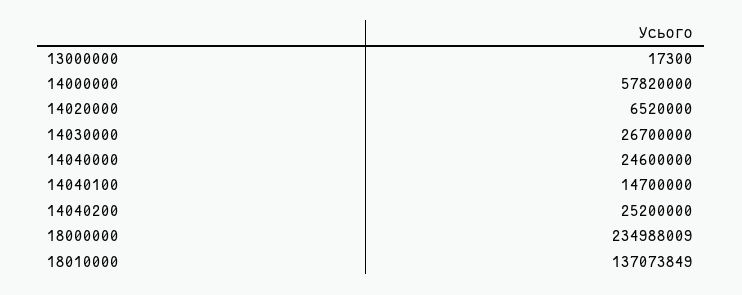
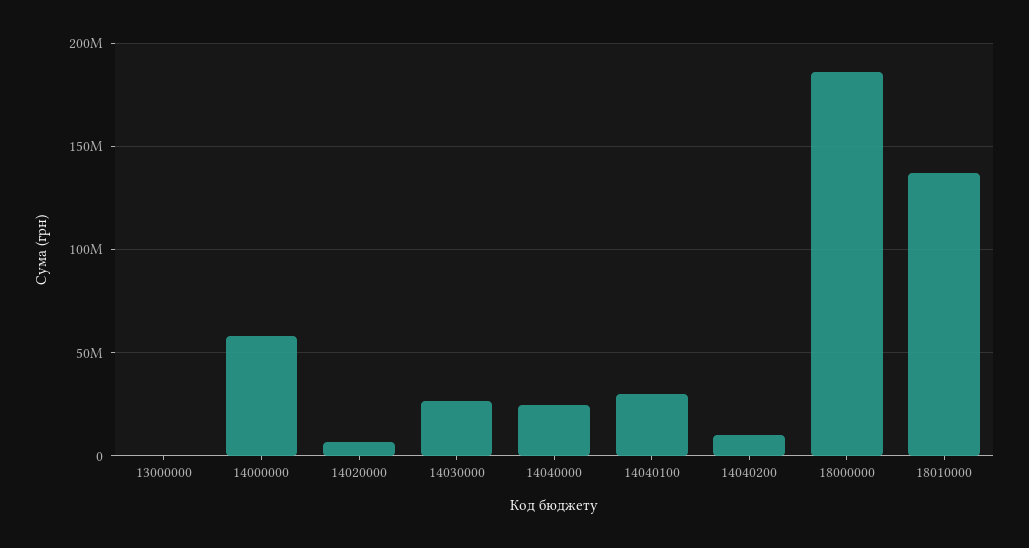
  {
    "13000000": 17300,
    "14000000": 57820000,
    "14020000": 6520000,
    "14030000": 26700000,
    "14040000": 24600000,
-   "14040100": 14700000,
+   "14040100": 30000000,
-   "14040200": 25200000,
+   "14040200": 10000000,
-   "18000000": 234988009,
+   "18000000": 185000000,
    "18010000": 137073849
  }

